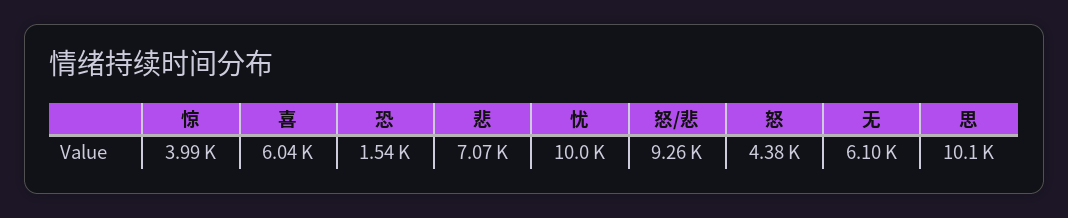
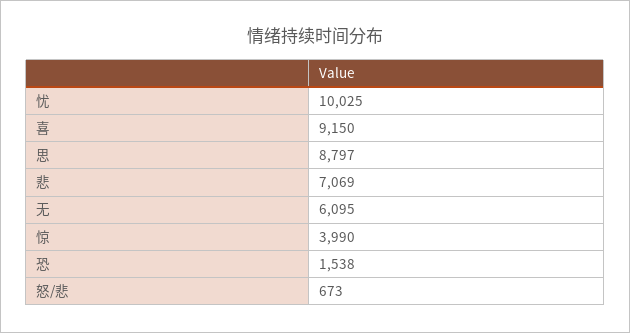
  {
    "惊": 3990,
-   "喜": 6040,
+   "喜": 9150,
    "恐": 1538,
    "悲": 7069,
    "忧": 10025,
-   "怒/悲": 9260,
+   "怒/悲": 673,
-   "怒": 4380,
    "无": 6095,
-   "思": 10100
+   "思": 8797
  }

